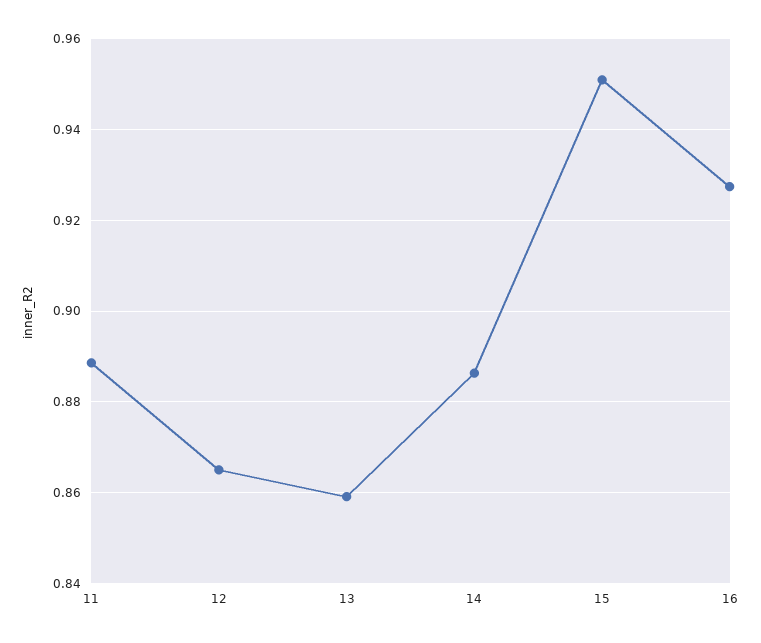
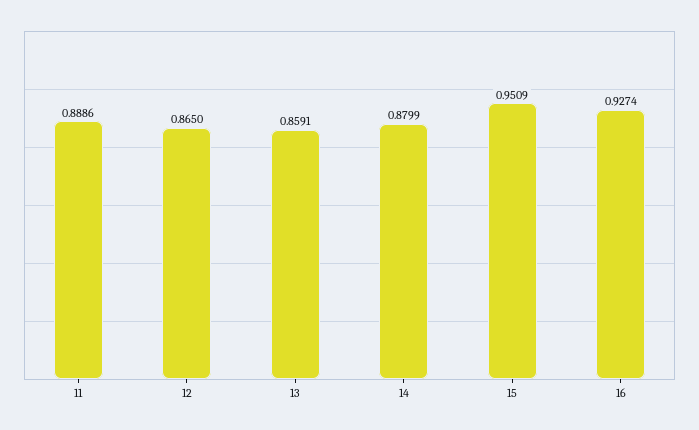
  {
    "11": 0.8886,
    "12": 0.865,
    "13": 0.8591,
-   "14": 0.886,
+   "14": 0.8799,
    "15": 0.9509,
    "16": 0.9274
  }

